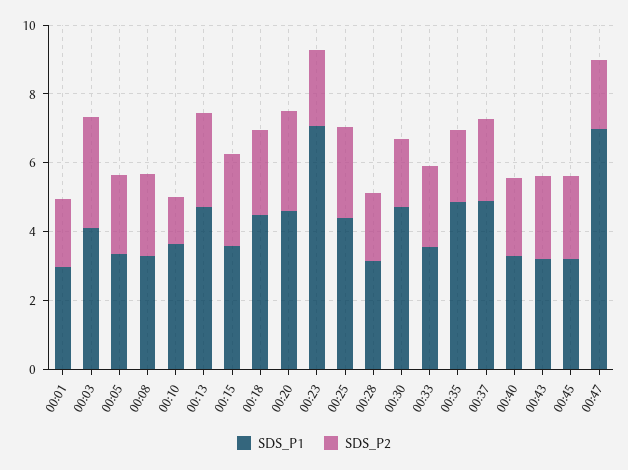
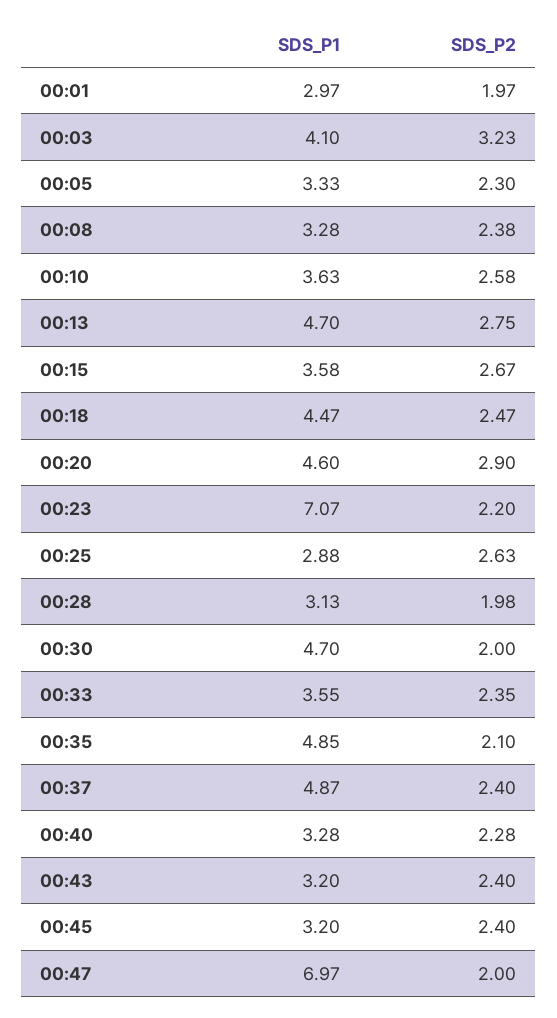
  {
    "SDS_P1": {
      "00:01": 2.97,
      "00:03": 4.1,
      "00:05": 3.33,
      "00:08": 3.28,
      "00:10": 3.63,
      "00:13": 4.7,
      "00:15": 3.58,
      "00:18": 4.47,
      "00:20": 4.6,
      "00:23": 7.07,
-     "00:25": 4.5,
+     "00:25": 2.88,
      "00:28": 3.13,
      "00:30": 4.7,
      "00:33": 3.55,
      "00:35": 4.85,
      "00:37": 4.87,
      "00:40": 3.28,
      "00:43": 3.2,
      "00:45": 3.2,
      "00:47": 6.97
    },
    "SDS_P2": {
      "00:01": 1.97,
      "00:03": 3.23,
      "00:05": 2.3,
      "00:08": 2.38,
-     "00:10": 1.5,
+     "00:10": 2.58,
      "00:13": 2.75,
      "00:15": 2.67,
      "00:18": 2.47,
      "00:20": 2.9,
      "00:23": 2.2,
      "00:25": 2.63,
      "00:28": 1.98,
      "00:30": 2,
      "00:33": 2.35,
      "00:35": 2.1,
      "00:37": 2.4,
      "00:40": 2.28,
      "00:43": 2.4,
      "00:45": 2.4,
      "00:47": 2
    }
  }

